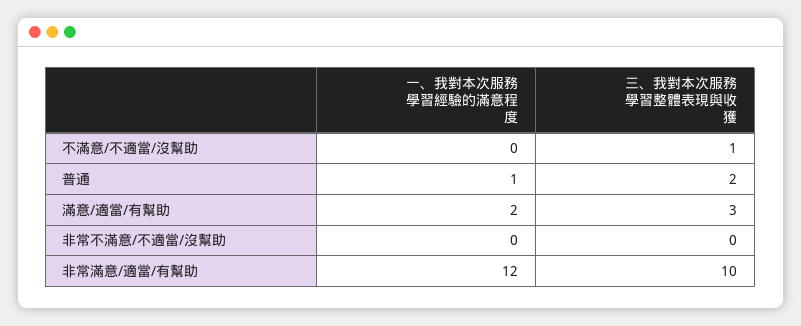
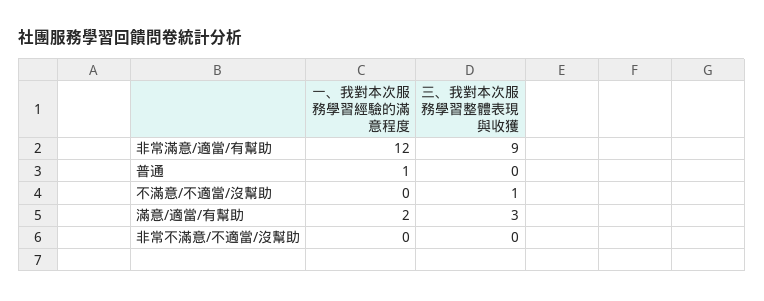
  {
    "一、我對本次服務學習經驗的滿意程度": {
      "不滿意/不適當/沒幫助": 0,
      "普通": 1,
      "滿意/適當/有幫助": 2,
      "非常不滿意/不適當/沒幫助": 0,
      "非常滿意/適當/有幫助": 12
    },
    "三、我對本次服務學習整體表現與收獲": {
      "不滿意/不適當/沒幫助": 1,
-     "普通": 2,
+     "普通": 0,
      "滿意/適當/有幫助": 3,
      "非常不滿意/不適當/沒幫助": 0,
-     "非常滿意/適當/有幫助": 10
+     "非常滿意/適當/有幫助": 9
    }
  }

